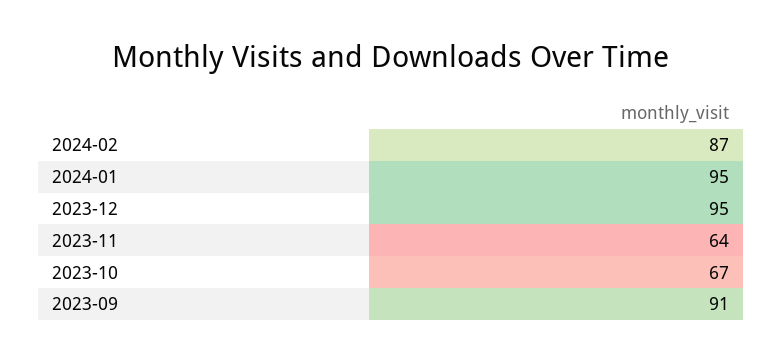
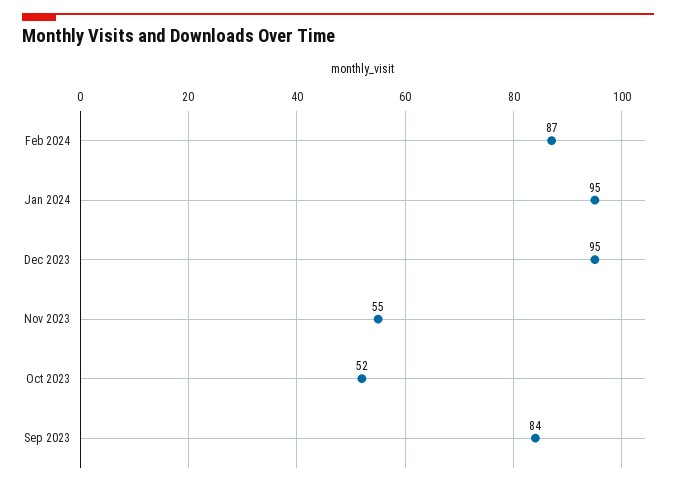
  {
    "2024-02": 87,
    "2024-01": 95,
    "2023-12": 95,
-   "2023-11": 64,
+   "2023-11": 55,
-   "2023-10": 67,
+   "2023-10": 52,
-   "2023-09": 91
+   "2023-09": 84
  }

